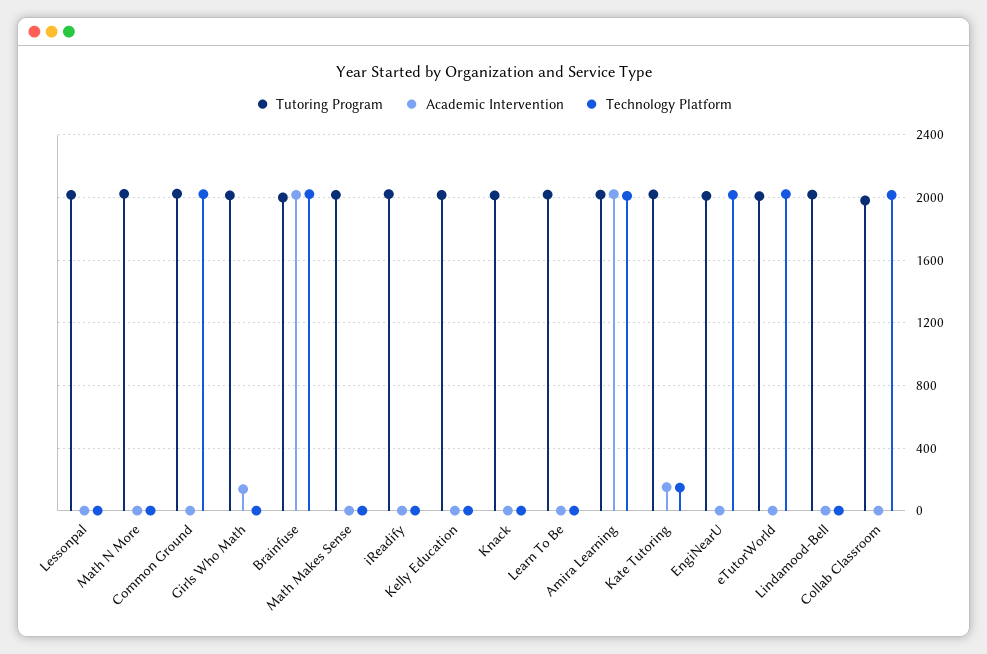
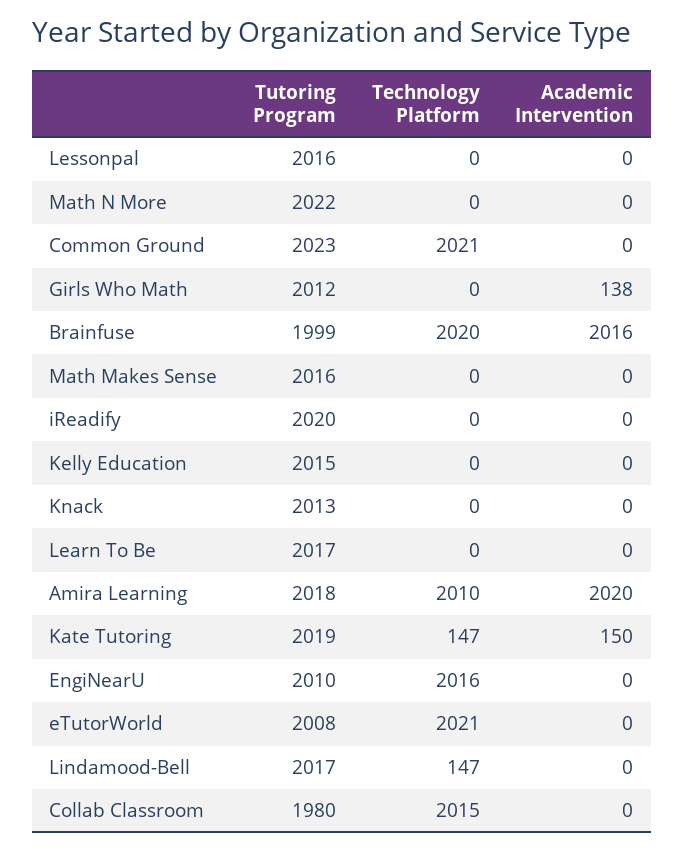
  {
    "Tutoring Program": {
      "Lessonpal": 2016,
      "Math N More": 2022,
      "Common Ground": 2023,
      "Girls Who Math": 2012,
      "Brainfuse": 1999,
      "Math Makes Sense": 2016,
      "iReadify": 2020,
      "Kelly Education": 2015,
      "Knack": 2013,
      "Learn To Be": 2017,
      "Amira Learning": 2018,
      "Kate Tutoring": 2019,
      "EngiNearU": 2010,
      "eTutorWorld": 2008,
      "Lindamood-Bell": 2017,
      "Collab Classroom": 1980
    },
    "Academic Intervention": {
      "Lessonpal": 0,
      "Math N More": 0,
      "Common Ground": 0,
      "Girls Who Math": 138,
      "Brainfuse": 2016,
      "Math Makes Sense": 0,
      "iReadify": 0,
      "Kelly Education": 0,
      "Knack": 0,
      "Learn To Be": 0,
      "Amira Learning": 2020,
      "Kate Tutoring": 150,
      "EngiNearU": 0,
      "eTutorWorld": 0,
      "Lindamood-Bell": 0,
      "Collab Classroom": 0
    },
    "Technology Platform": {
      "Lessonpal": 0,
      "Math N More": 0,
      "Common Ground": 2021,
      "Girls Who Math": 0,
      "Brainfuse": 2020,
      "Math Makes Sense": 0,
      "iReadify": 0,
      "Kelly Education": 0,
      "Knack": 0,
      "Learn To Be": 0,
      "Amira Learning": 2010,
      "Kate Tutoring": 147,
      "EngiNearU": 2016,
      "eTutorWorld": 2021,
-     "Lindamood-Bell": 0,
+     "Lindamood-Bell": 147,
      "Collab Classroom": 2015
    }
  }

